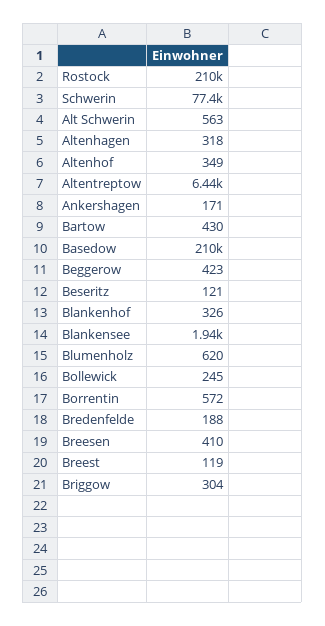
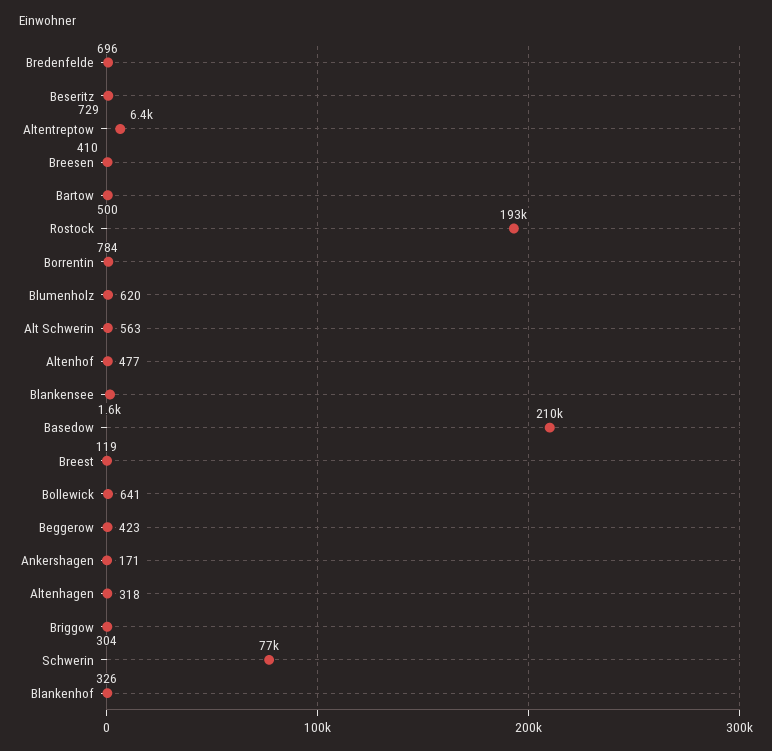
  {
-   "Rostock": 210000,
+   "Rostock": 193000,
    "Schwerin": 77400,
    "Alt Schwerin": 563,
    "Altenhagen": 318,
-   "Altenhof": 349,
+   "Altenhof": 477,
    "Altentreptow": 6440,
    "Ankershagen": 171,
-   "Bartow": 430,
+   "Bartow": 500,
    "Basedow": 210000,
    "Beggerow": 423,
-   "Beseritz": 121,
+   "Beseritz": 729,
    "Blankenhof": 326,
-   "Blankensee": 1940,
+   "Blankensee": 1600,
    "Blumenholz": 620,
-   "Bollewick": 245,
+   "Bollewick": 641,
-   "Borrentin": 572,
+   "Borrentin": 784,
-   "Bredenfelde": 188,
+   "Bredenfelde": 696,
    "Breesen": 410,
    "Breest": 119,
    "Briggow": 304
  }

